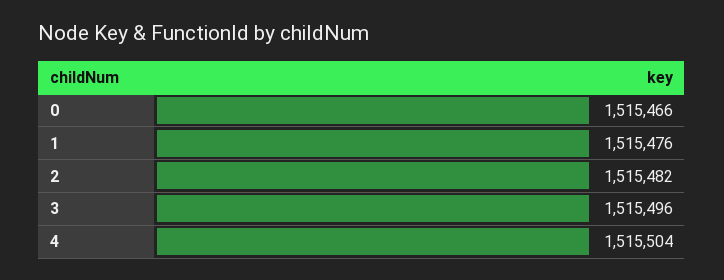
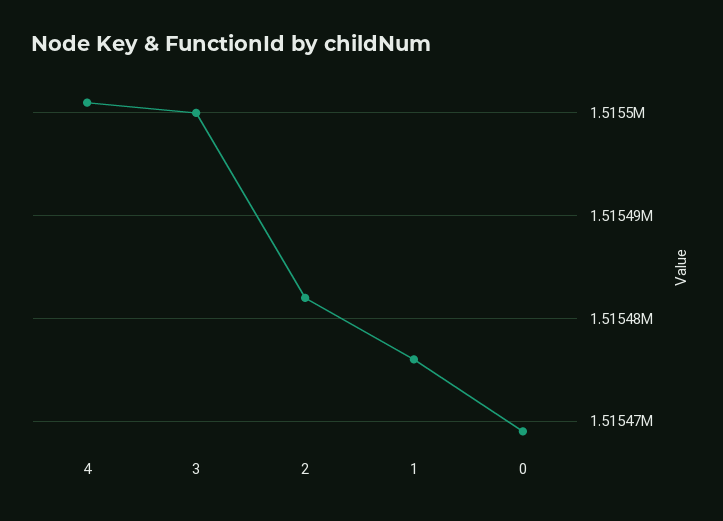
  {
-   "0": 1515466,
+   "0": 1515469,
    "1": 1515476,
    "2": 1515482,
-   "3": 1515496,
+   "3": 1515500,
-   "4": 1515504
+   "4": 1515501
  }

